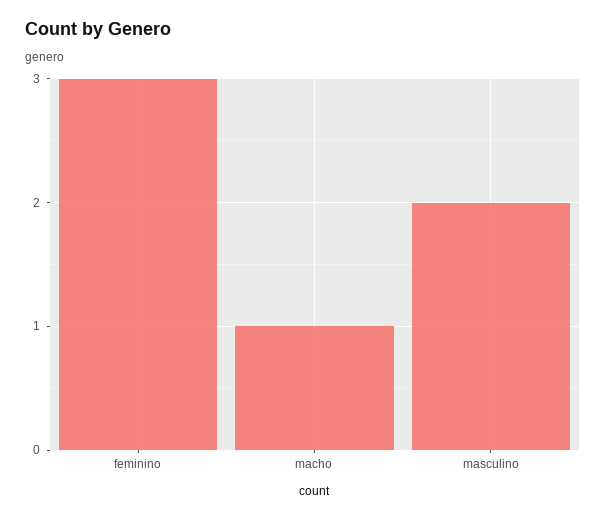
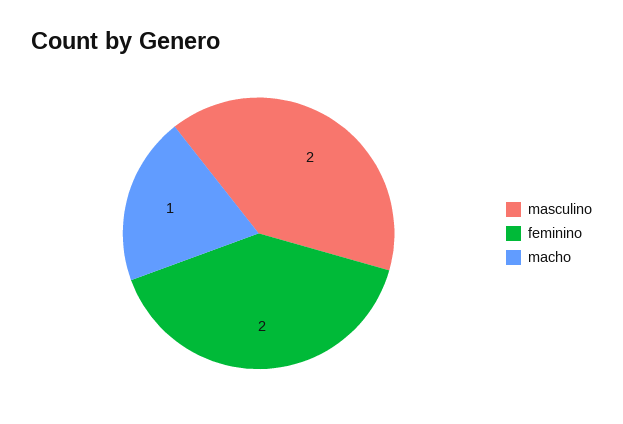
  {
-   "feminino": 3,
+   "feminino": 2,
    "macho": 1,
    "masculino": 2
  }

